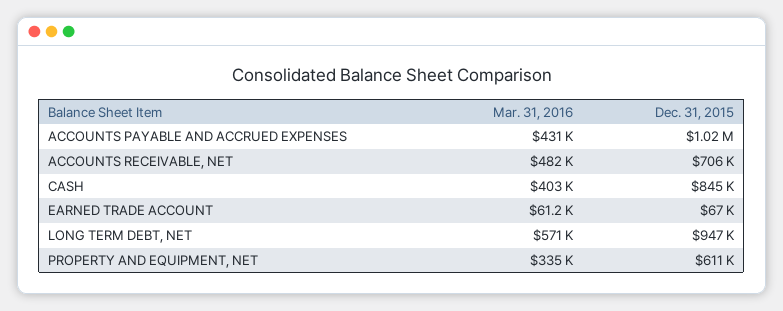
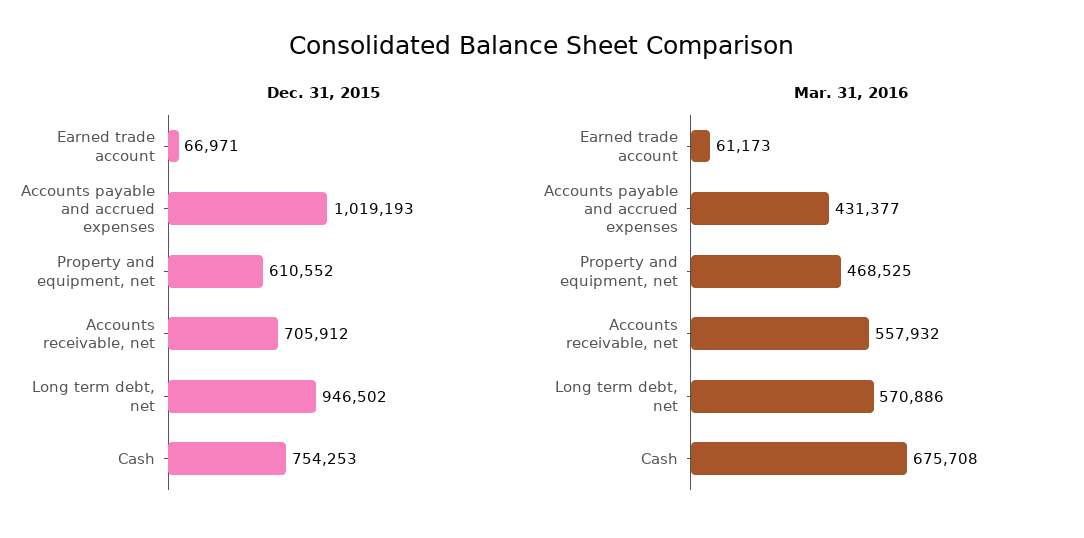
  {
    "Mar. 31, 2016": {
      "ACCOUNTS PAYABLE AND ACCRUED EXPENSES": 431377,
-     "ACCOUNTS RECEIVABLE, NET": 482000,
+     "ACCOUNTS RECEIVABLE, NET": 557932,
-     "CASH": 403000,
+     "CASH": 675708,
      "EARNED TRADE ACCOUNT": 61173,
      "LONG TERM DEBT, NET": 570886,
-     "PROPERTY AND EQUIPMENT, NET": 335000
+     "PROPERTY AND EQUIPMENT, NET": 468525
    },
    "Dec. 31, 2015": {
      "ACCOUNTS PAYABLE AND ACCRUED EXPENSES": 1019193,
      "ACCOUNTS RECEIVABLE, NET": 705912,
-     "CASH": 845000,
+     "CASH": 754253,
      "EARNED TRADE ACCOUNT": 66971,
      "LONG TERM DEBT, NET": 946502,
      "PROPERTY AND EQUIPMENT, NET": 610552
    }
  }

